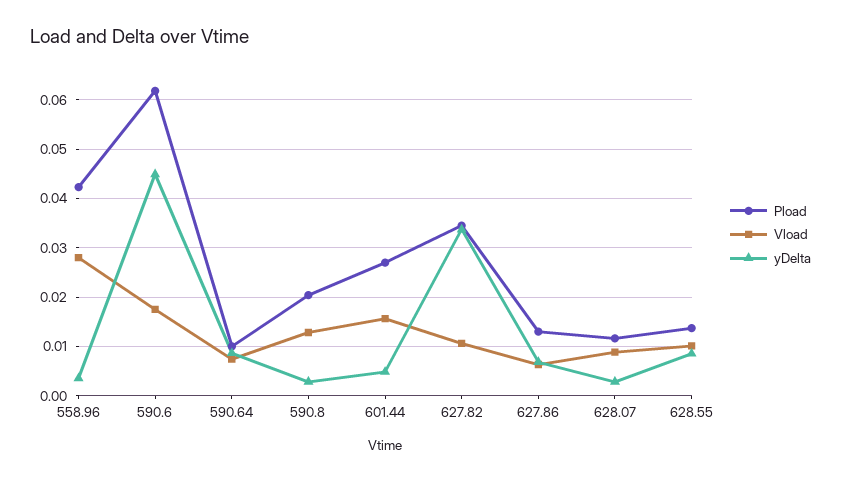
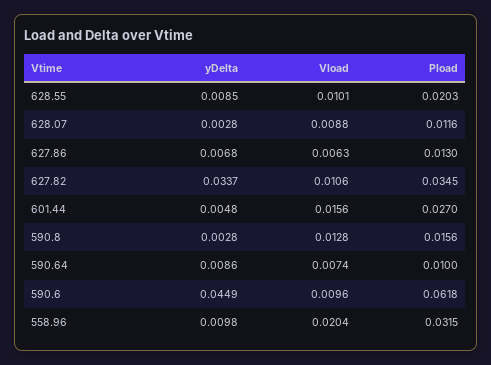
  {
    "Pload": {
-     "558.96": 0.042,
+     "558.96": 0.0315,
      "590.6": 0.0618,
      "590.64": 0.01,
-     "590.8": 0.02,
+     "590.8": 0.0156,
      "601.44": 0.027,
      "627.82": 0.0345,
      "627.86": 0.013,
      "628.07": 0.0116,
-     "628.55": 0.014
+     "628.55": 0.0203
    },
    "Vload": {
-     "558.96": 0.028,
+     "558.96": 0.0204,
-     "590.6": 0.018,
+     "590.6": 0.0096,
      "590.64": 0.0074,
      "590.8": 0.0128,
      "601.44": 0.0156,
      "627.82": 0.0106,
      "627.86": 0.0063,
      "628.07": 0.0088,
      "628.55": 0.0101
    },
    "yDelta": {
-     "558.96": 0.004,
+     "558.96": 0.0098,
      "590.6": 0.0449,
      "590.64": 0.0086,
      "590.8": 0.0028,
      "601.44": 0.0048,
      "627.82": 0.0337,
      "627.86": 0.0068,
      "628.07": 0.0028,
      "628.55": 0.0085
    }
  }

